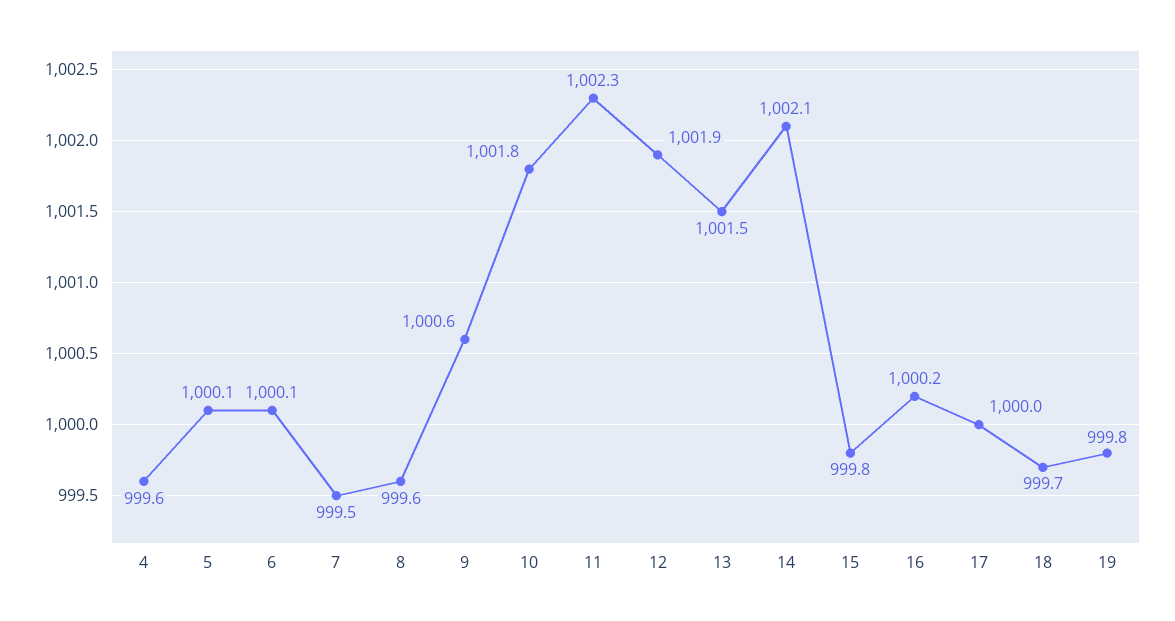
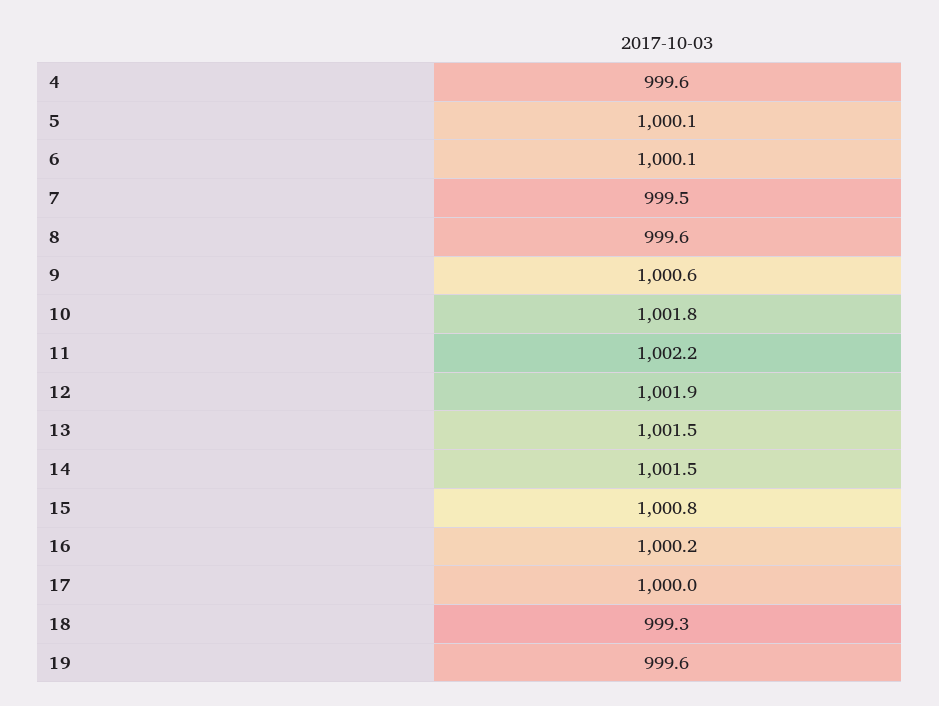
  {
    "4": 999.6,
    "5": 1000.1,
    "6": 1000.1,
    "7": 999.5,
    "8": 999.6,
    "9": 1000.6,
    "10": 1001.8,
-   "11": 1002.3,
+   "11": 1002.2,
    "12": 1001.9,
    "13": 1001.5,
-   "14": 1002.1,
+   "14": 1001.5,
-   "15": 999.8,
+   "15": 1000.8,
    "16": 1000.2,
    "17": 1000,
-   "18": 999.7,
+   "18": 999.3,
-   "19": 999.8
+   "19": 999.6
  }

